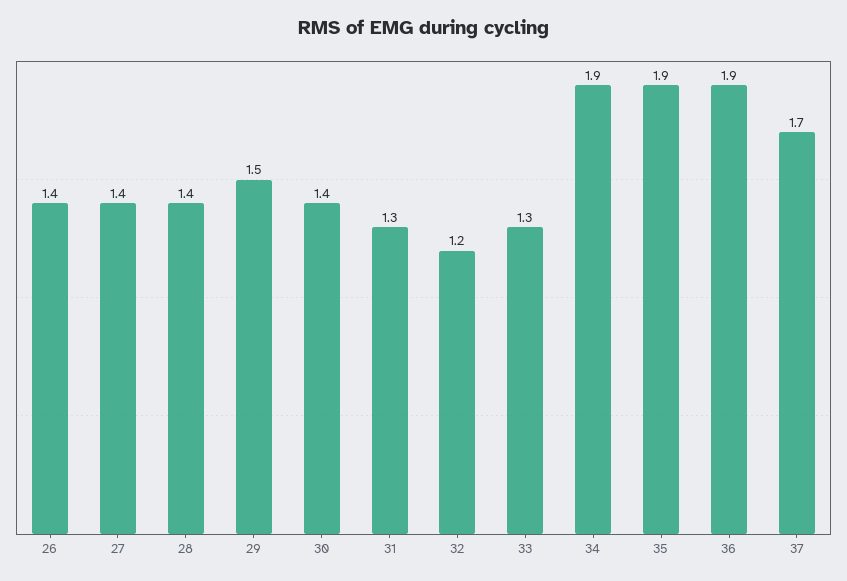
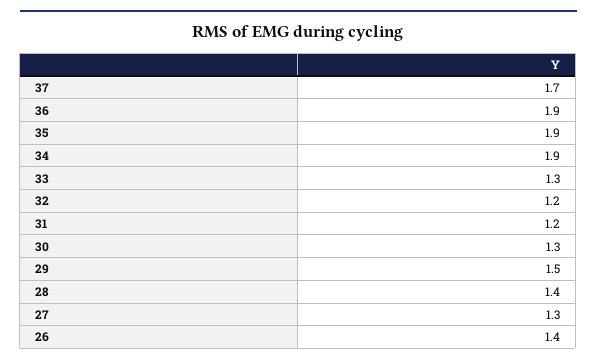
  {
    "26": 1.4,
-   "27": 1.4,
+   "27": 1.3,
    "28": 1.4,
    "29": 1.5,
-   "30": 1.4,
+   "30": 1.3,
-   "31": 1.3,
+   "31": 1.2,
    "32": 1.2,
    "33": 1.3,
    "34": 1.9,
    "35": 1.9,
    "36": 1.9,
    "37": 1.7
  }

